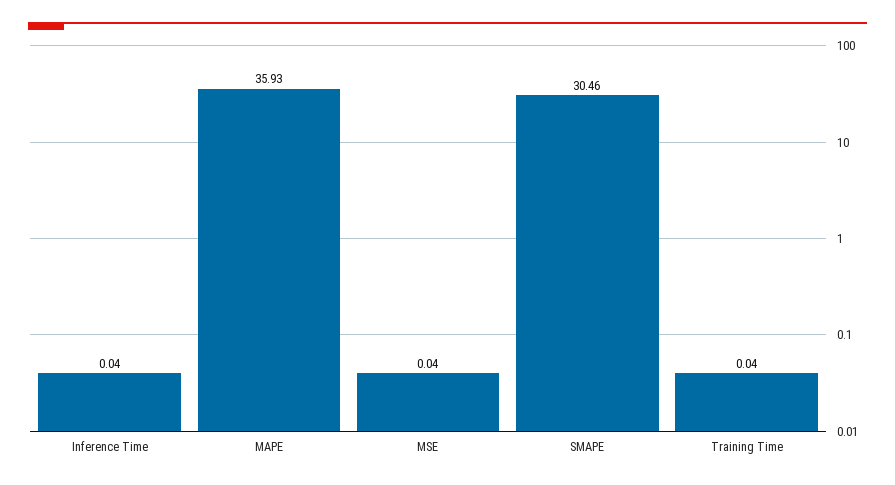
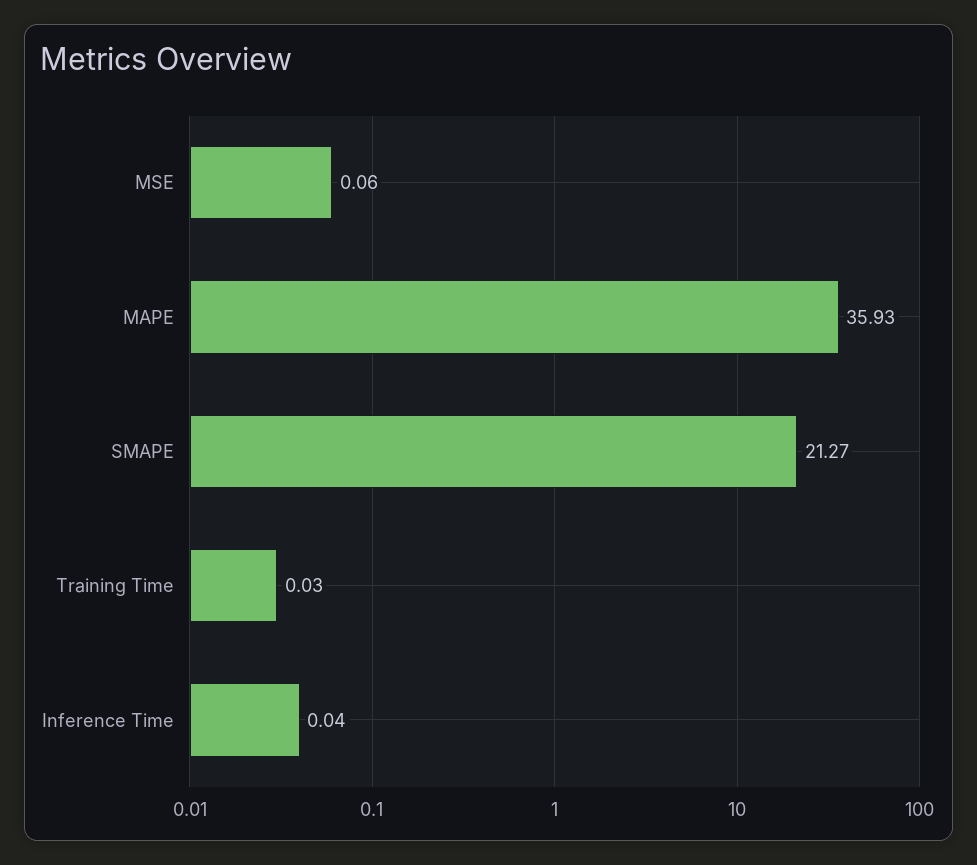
  {
    "Inference Time": 0.04,
    "MAPE": 35.93,
-   "MSE": 0.04,
+   "MSE": 0.06,
-   "SMAPE": 30.46,
+   "SMAPE": 21.27,
-   "Training Time": 0.04
+   "Training Time": 0.03
  }

